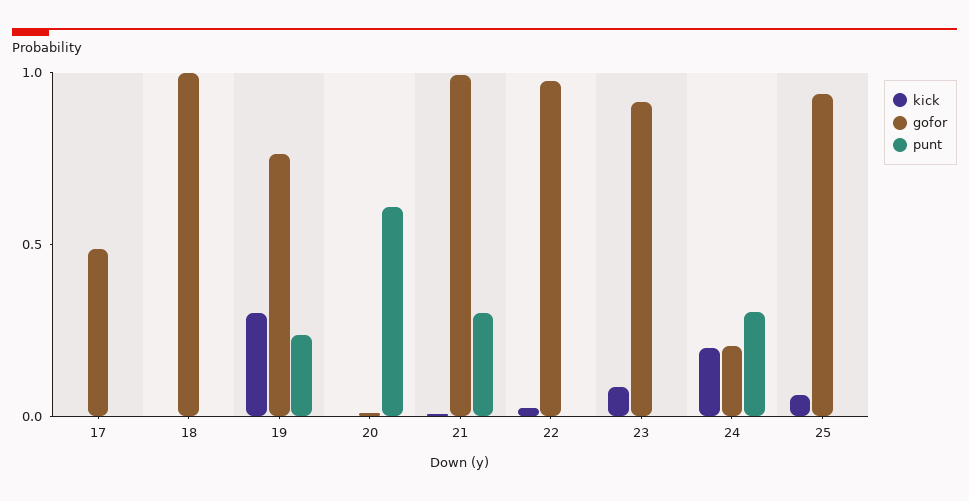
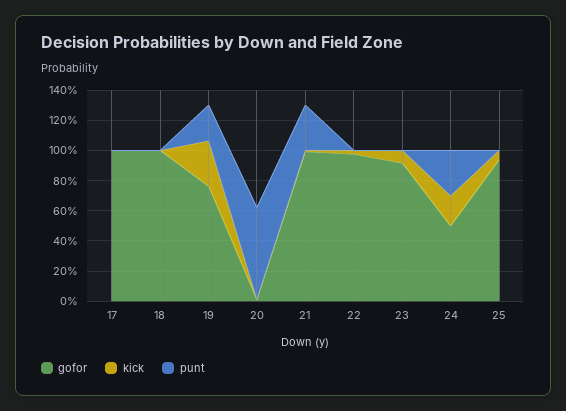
  {
    "kick": {
      "17": 0,
      "18": 0,
      "19": 0.3,
      "20": 0,
      "21": 0,
      "22": 0,
      "23": 0.1,
      "24": 0.2,
      "25": 0.1
    },
    "gofor": {
-     "17": 0.5,
+     "17": 1,
      "18": 1,
      "19": 0.8,
      "20": 0,
      "21": 1,
      "22": 1,
      "23": 0.9,
-     "24": 0.2,
+     "24": 0.5,
      "25": 0.9
    },
    "punt": {
      "17": 0,
      "18": 0,
      "19": 0.2,
      "20": 0.6,
      "21": 0.3,
      "22": 0,
      "23": 0,
      "24": 0.3,
      "25": 0
    }
  }

